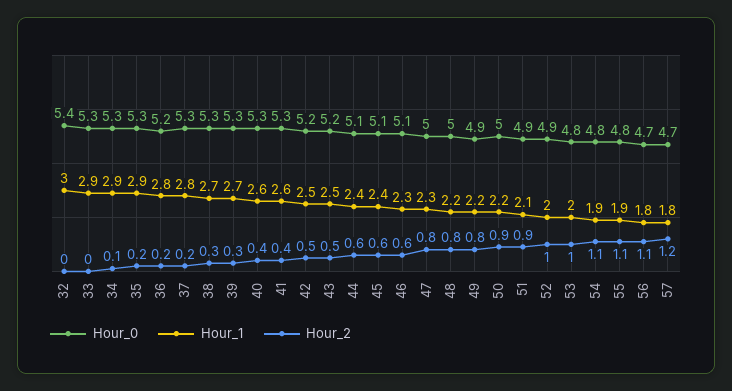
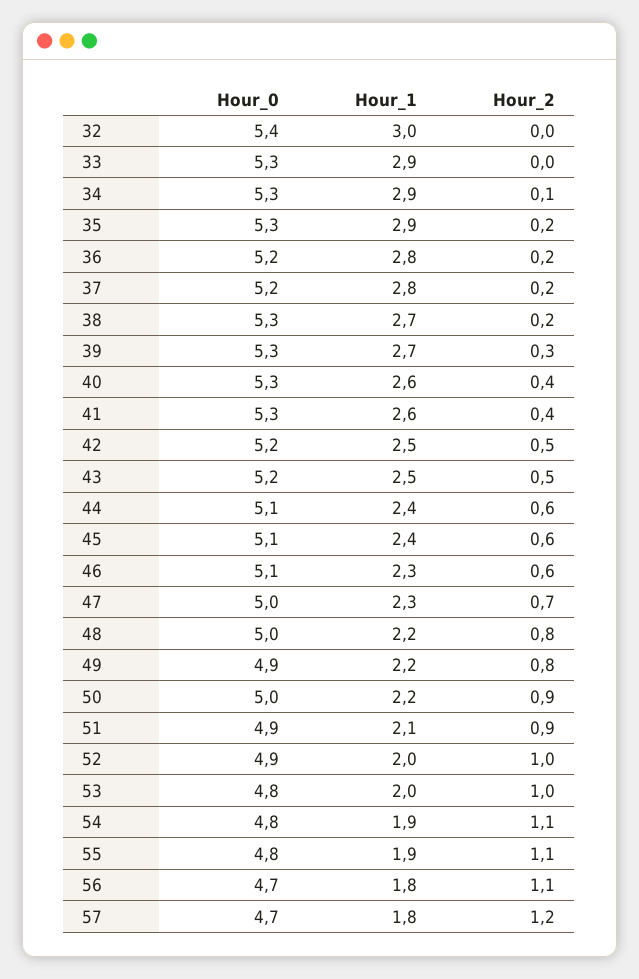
  {
    "Hour_0": {
      "32": 5.4,
      "33": 5.3,
      "34": 5.3,
      "35": 5.3,
      "36": 5.2,
-     "37": 5.3,
+     "37": 5.2,
      "38": 5.3,
      "39": 5.3,
      "40": 5.3,
      "41": 5.3,
      "42": 5.2,
      "43": 5.2,
      "44": 5.1,
      "45": 5.1,
      "46": 5.1,
      "47": 5,
      "48": 5,
      "49": 4.9,
      "50": 5,
      "51": 4.9,
      "52": 4.9,
      "53": 4.8,
      "54": 4.8,
      "55": 4.8,
      "56": 4.7,
      "57": 4.7
    },
    "Hour_1": {
      "32": 3,
      "33": 2.9,
      "34": 2.9,
      "35": 2.9,
      "36": 2.8,
      "37": 2.8,
      "38": 2.7,
      "39": 2.7,
      "40": 2.6,
      "41": 2.6,
      "42": 2.5,
      "43": 2.5,
      "44": 2.4,
      "45": 2.4,
      "46": 2.3,
      "47": 2.3,
      "48": 2.2,
      "49": 2.2,
      "50": 2.2,
      "51": 2.1,
      "52": 2,
      "53": 2,
      "54": 1.9,
      "55": 1.9,
      "56": 1.8,
      "57": 1.8
    },
    "Hour_2": {
      "32": 0,
      "33": 0,
      "34": 0.1,
      "35": 0.2,
      "36": 0.2,
      "37": 0.2,
-     "38": 0.3,
+     "38": 0.2,
      "39": 0.3,
      "40": 0.4,
      "41": 0.4,
      "42": 0.5,
      "43": 0.5,
      "44": 0.6,
      "45": 0.6,
      "46": 0.6,
-     "47": 0.8,
+     "47": 0.7,
      "48": 0.8,
      "49": 0.8,
      "50": 0.9,
      "51": 0.9,
      "52": 1,
      "53": 1,
      "54": 1.1,
      "55": 1.1,
      "56": 1.1,
      "57": 1.2
    }
  }

